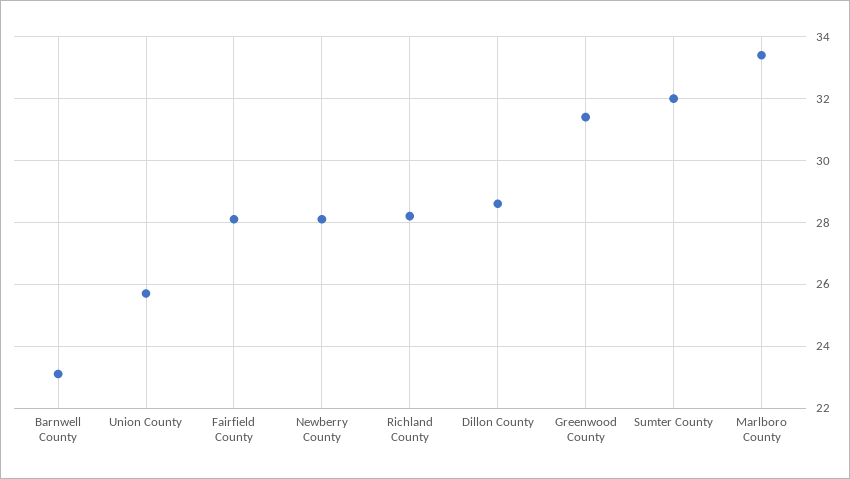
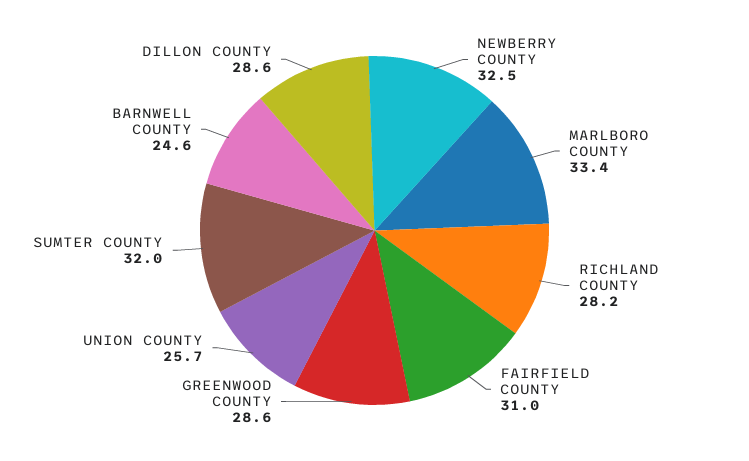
  {
-   "Barnwell County": 23,
+   "Barnwell County": 24.6,
    "Union County": 25.7,
-   "Fairfield County": 28,
+   "Fairfield County": 31,
-   "Newberry County": 28,
+   "Newberry County": 32.5,
    "Richland County": 28.2,
    "Dillon County": 28.6,
-   "Greenwood County": 31.5,
+   "Greenwood County": 28.6,
    "Sumter County": 32,
    "Marlboro County": 33.4
  }

